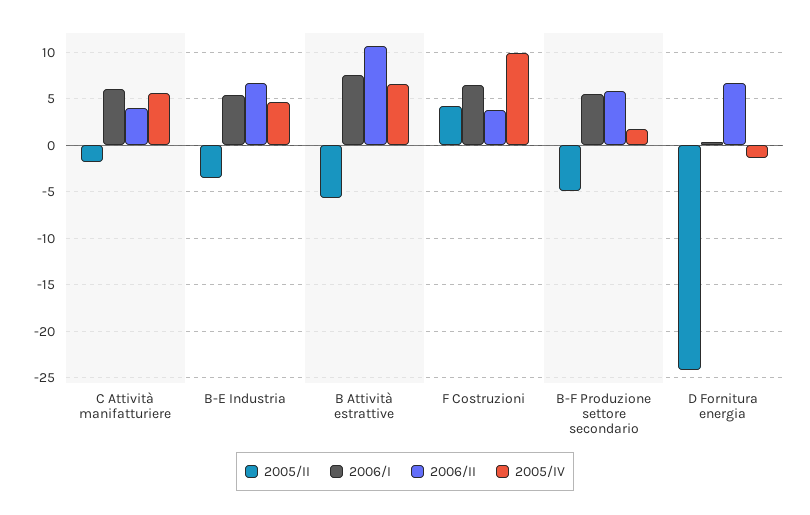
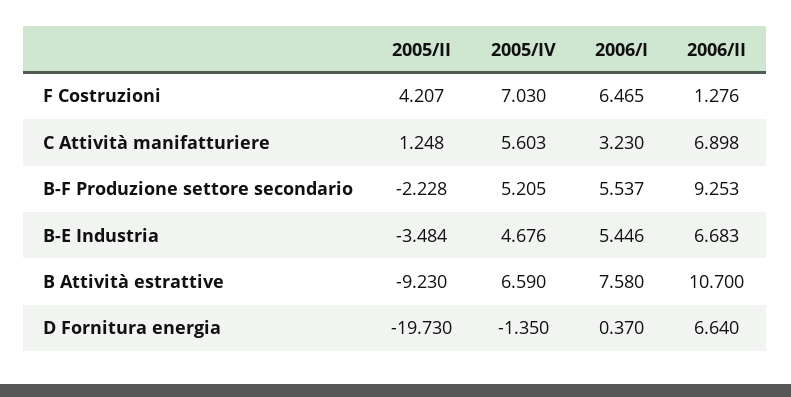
  {
    "2005/II": {
-     "C Attività manifatturiere": -2,
+     "C Attività manifatturiere": 1.248,
      "B-E Industria": -3.484,
-     "B Attività estrattive": -6,
+     "B Attività estrattive": -9.23,
      "F Costruzioni": 4.207,
-     "B-F Produzione settore secondario": -5,
+     "B-F Produzione settore secondario": -2.228,
-     "D Fornitura energia": -24
+     "D Fornitura energia": -19.73
    },
    "2006/I": {
-     "C Attività manifatturiere": 6,
+     "C Attività manifatturiere": 3.23,
      "B-E Industria": 5.446,
      "B Attività estrattive": 7.58,
      "F Costruzioni": 6.465,
      "B-F Produzione settore secondario": 5.537,
      "D Fornitura energia": 0.37
    },
    "2006/II": {
-     "C Attività manifatturiere": 4,
+     "C Attività manifatturiere": 6.898,
      "B-E Industria": 6.683,
      "B Attività estrattive": 10.7,
-     "F Costruzioni": 4,
+     "F Costruzioni": 1.276,
-     "B-F Produzione settore secondario": 6,
+     "B-F Produzione settore secondario": 9.253,
      "D Fornitura energia": 6.64
    },
    "2005/IV": {
      "C Attività manifatturiere": 5.603,
      "B-E Industria": 4.676,
      "B Attività estrattive": 6.59,
-     "F Costruzioni": 10,
+     "F Costruzioni": 7.03,
-     "B-F Produzione settore secondario": 2,
+     "B-F Produzione settore secondario": 5.205,
      "D Fornitura energia": -1.35
    }
  }

